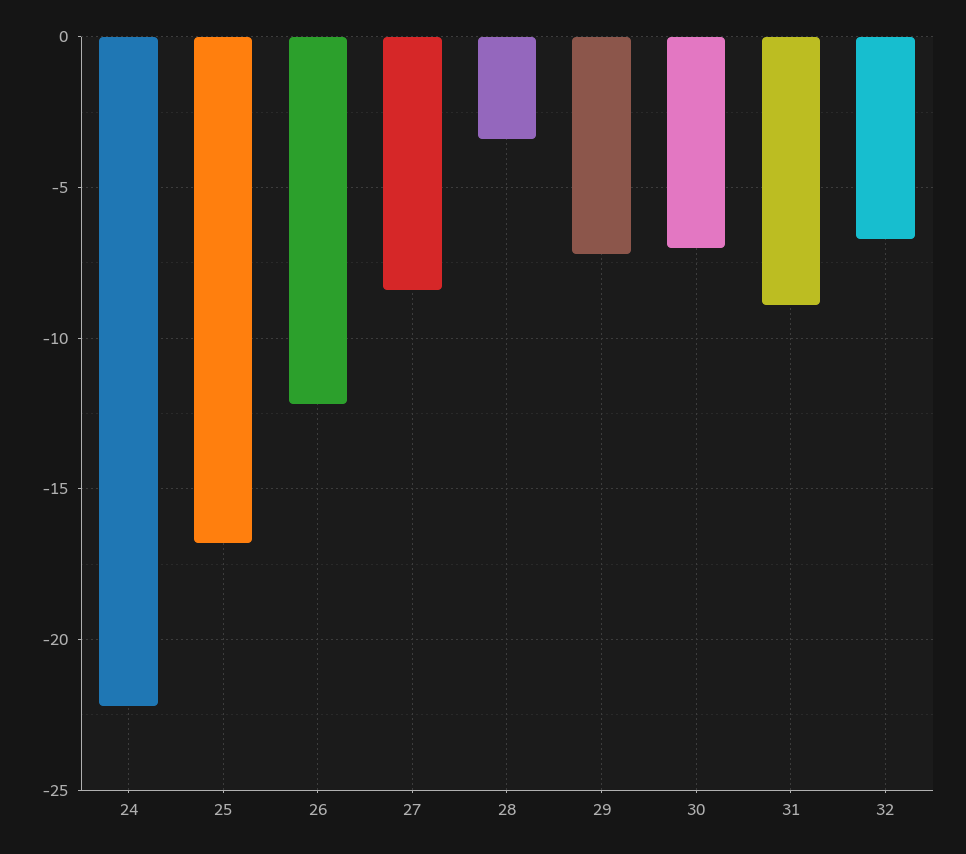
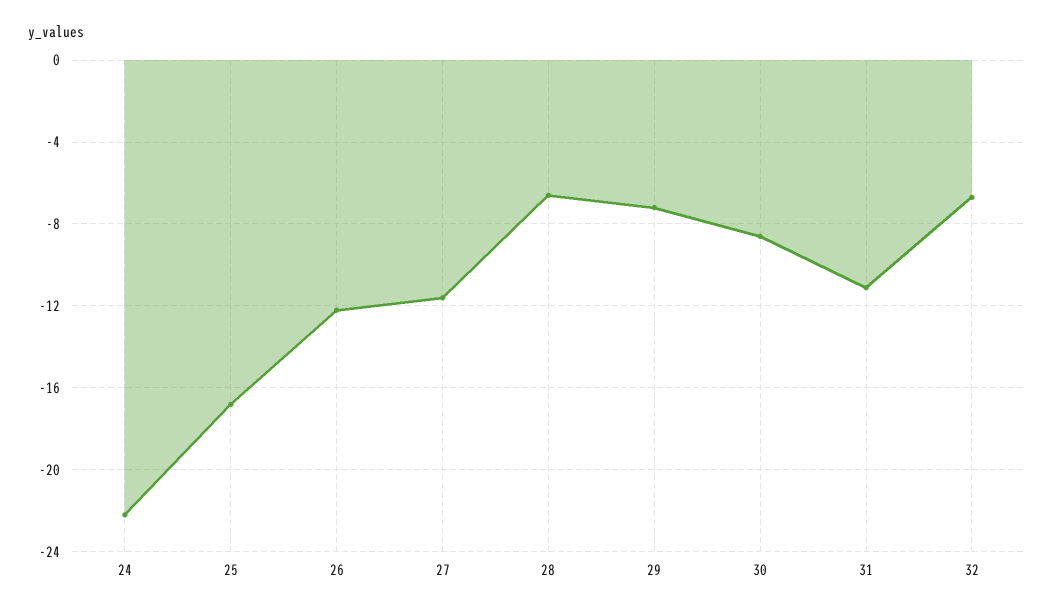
  {
    "24": -22,
    "25": -17,
    "26": -12,
-   "27": -8.5,
+   "27": -11.5,
-   "28": -3.5,
+   "28": -6.5,
    "29": -7,
-   "30": -7,
+   "30": -8.5,
-   "31": -9,
+   "31": -11,
    "32": -6.5
  }

